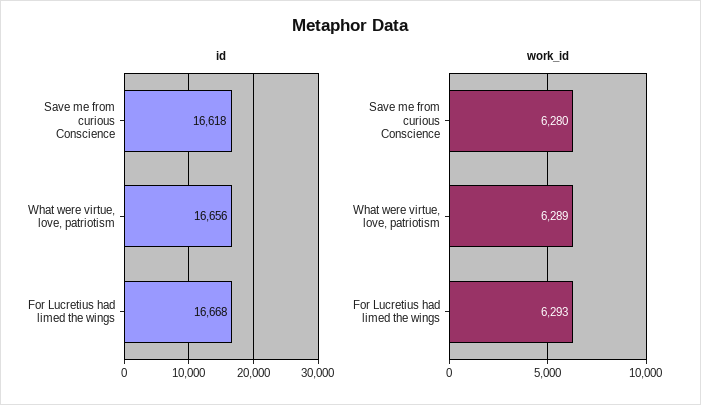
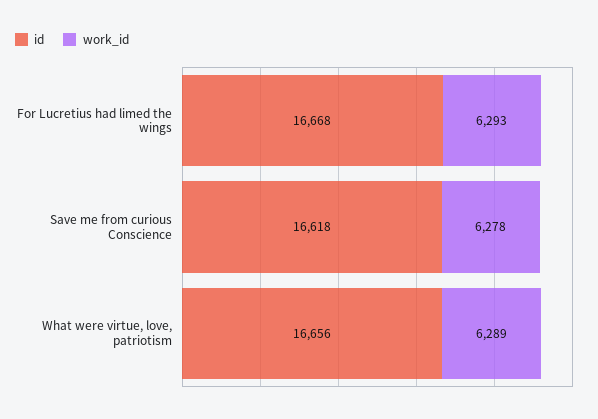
  {
    "id": {
      "Save me from curious Conscience": 16618,
      "What were virtue, love, patriotism": 16656,
      "For Lucretius had limed the wings": 16668
    },
    "work_id": {
-     "Save me from curious Conscience": 6280,
+     "Save me from curious Conscience": 6278,
      "What were virtue, love, patriotism": 6289,
      "For Lucretius had limed the wings": 6293
    }
  }

